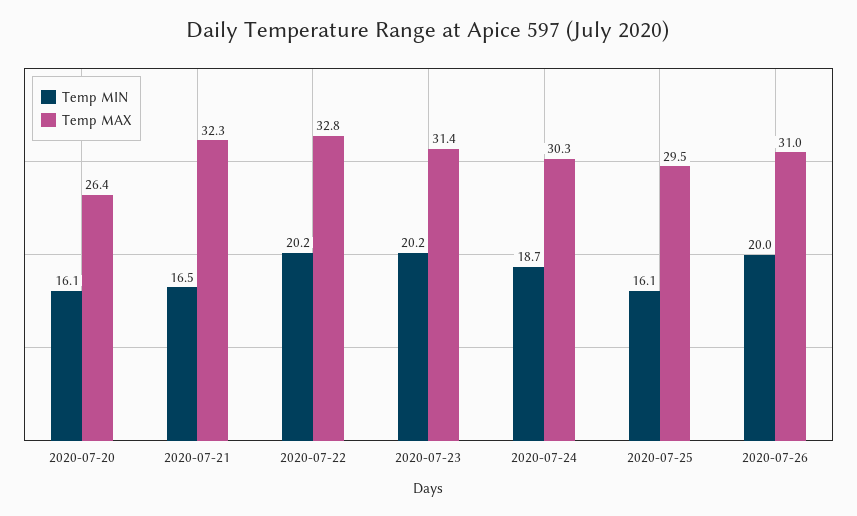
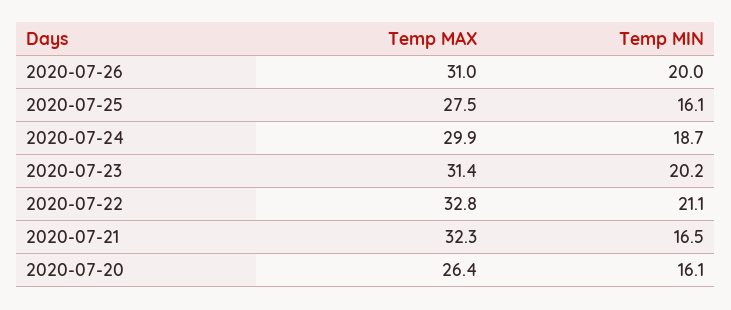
  {
    "Temp MIN": {
      "2020-07-20": 16.1,
      "2020-07-21": 16.5,
-     "2020-07-22": 20.2,
+     "2020-07-22": 21.1,
      "2020-07-23": 20.2,
      "2020-07-24": 18.7,
      "2020-07-25": 16.1,
      "2020-07-26": 20
    },
    "Temp MAX": {
      "2020-07-20": 26.4,
      "2020-07-21": 32.3,
      "2020-07-22": 32.8,
      "2020-07-23": 31.4,
-     "2020-07-24": 30.3,
+     "2020-07-24": 29.9,
-     "2020-07-25": 29.5,
+     "2020-07-25": 27.5,
      "2020-07-26": 31
    }
  }

